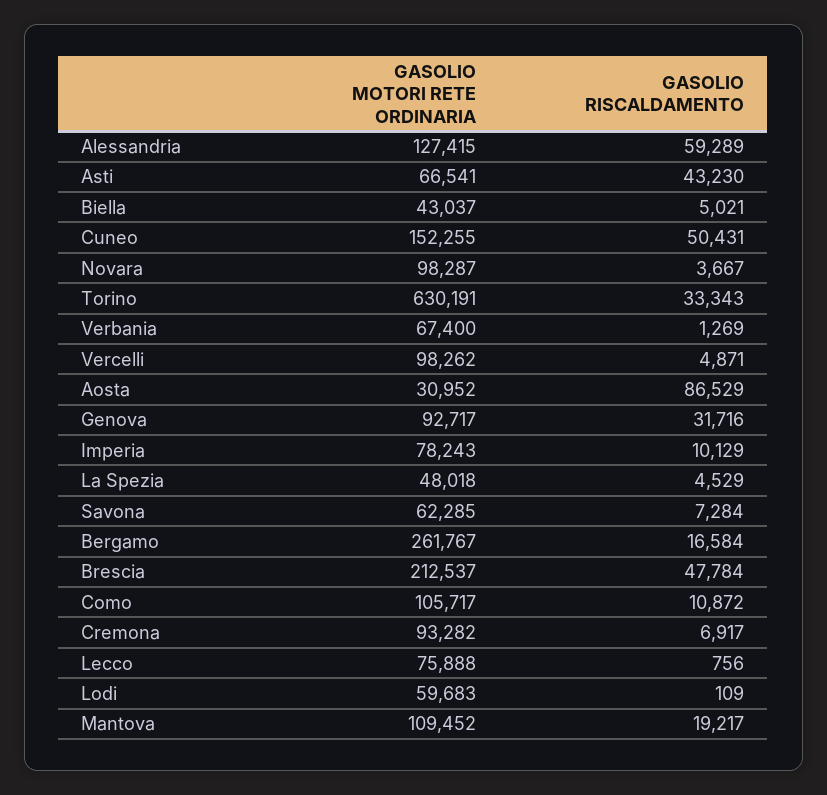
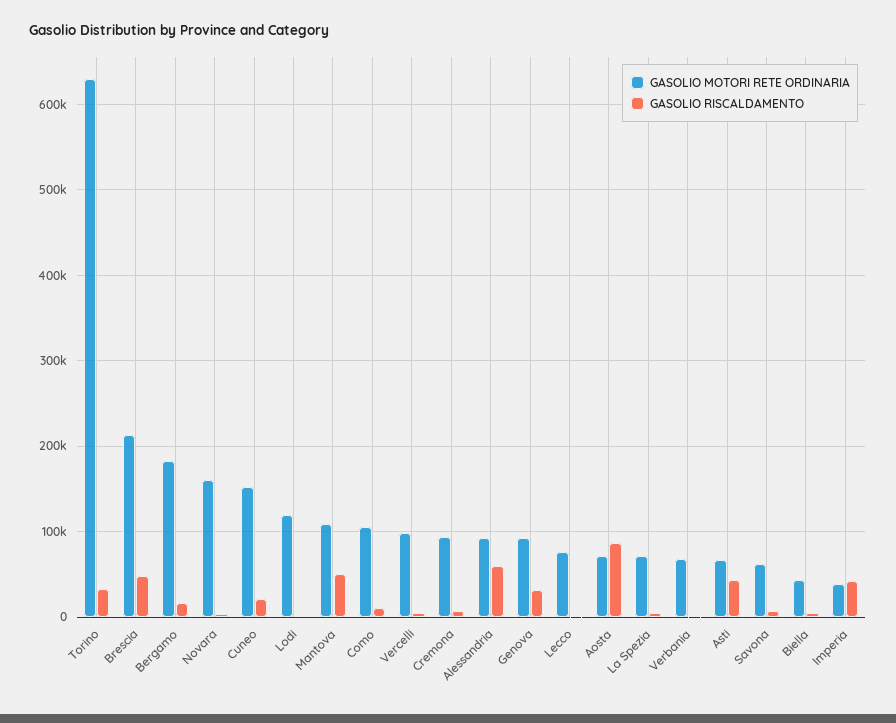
  {
    "GASOLIO MOTORI RETE ORDINARIA": {
-     "Alessandria": 127415,
+     "Alessandria": 90000,
      "Asti": 66541,
      "Biella": 43037,
      "Cuneo": 152255,
-     "Novara": 98287,
+     "Novara": 160000,
      "Torino": 630191,
      "Verbania": 67400,
      "Vercelli": 98262,
-     "Aosta": 30952,
+     "Aosta": 70000,
      "Genova": 92717,
-     "Imperia": 78243,
+     "Imperia": 40000,
-     "La Spezia": 48018,
+     "La Spezia": 70000,
      "Savona": 62285,
-     "Bergamo": 261767,
+     "Bergamo": 180000,
      "Brescia": 212537,
      "Como": 105717,
      "Cremona": 93282,
      "Lecco": 75888,
-     "Lodi": 59683,
+     "Lodi": 120000,
      "Mantova": 109452
    },
    "GASOLIO RISCALDAMENTO": {
      "Alessandria": 59289,
      "Asti": 43230,
      "Biella": 5021,
-     "Cuneo": 50431,
+     "Cuneo": 20000,
      "Novara": 3667,
      "Torino": 33343,
      "Verbania": 1269,
      "Vercelli": 4871,
      "Aosta": 86529,
      "Genova": 31716,
-     "Imperia": 10129,
+     "Imperia": 40000,
      "La Spezia": 4529,
      "Savona": 7284,
      "Bergamo": 16584,
      "Brescia": 47784,
      "Como": 10872,
      "Cremona": 6917,
      "Lecco": 756,
      "Lodi": 109,
-     "Mantova": 19217
+     "Mantova": 50000
    }
  }

